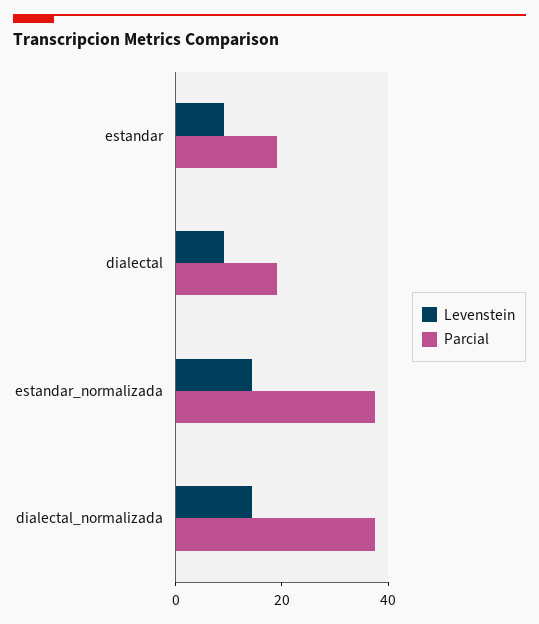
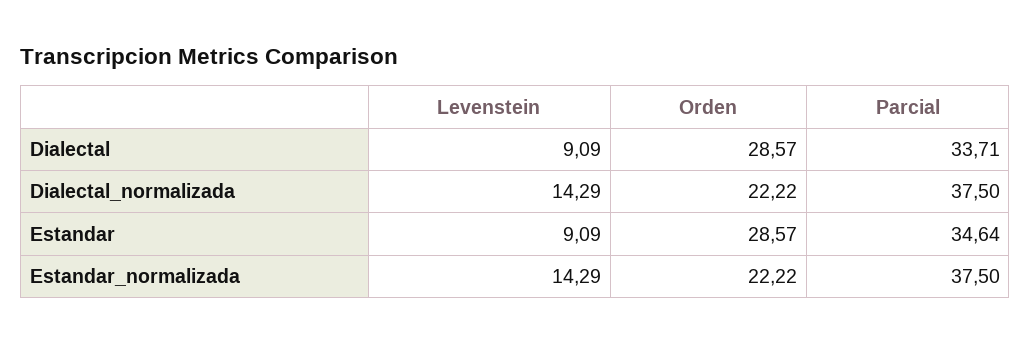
  {
    "Levenstein": {
      "estandar": 9.09,
      "dialectal": 9.09,
      "estandar_normalizada": 14.29,
      "dialectal_normalizada": 14.29
    },
    "Parcial": {
-     "estandar": 20,
+     "estandar": 34.64,
-     "dialectal": 20,
+     "dialectal": 33.71,
      "estandar_normalizada": 37.5,
      "dialectal_normalizada": 37.5
-   }
+   },
+   "Orden": {
+     "dialectal": 28.57,
+     "dialectal_normalizada": 22.22,
+     "estandar": 28.57,
+     "estandar_normalizada": 22.22
+   }
  }

